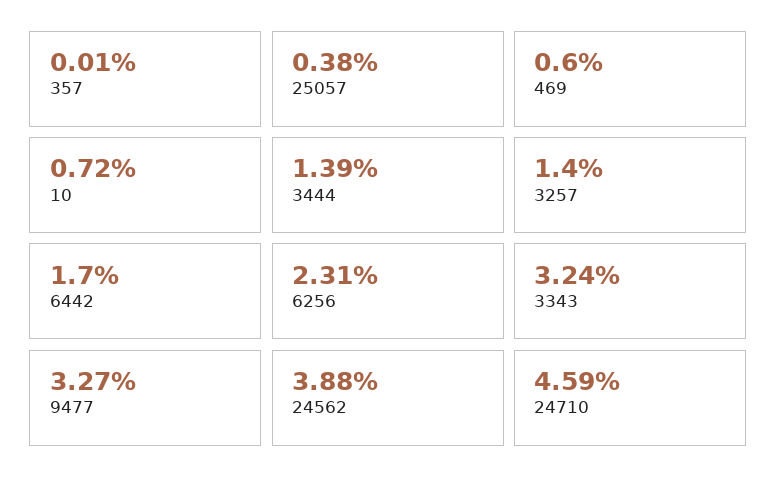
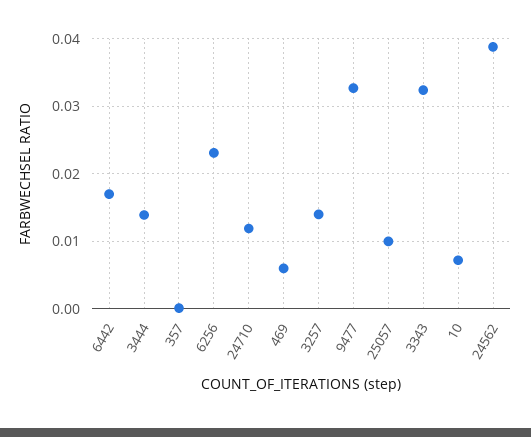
  {
    "357": 0.0001,
-   "25057": 0.0038,
+   "25057": 0.01,
    "469": 0.006,
    "10": 0.0072,
    "3444": 0.0139,
    "3257": 0.014,
    "6442": 0.017,
    "6256": 0.0231,
    "3343": 0.0324,
    "9477": 0.0327,
    "24562": 0.0388,
-   "24710": 0.0459
+   "24710": 0.012
  }

